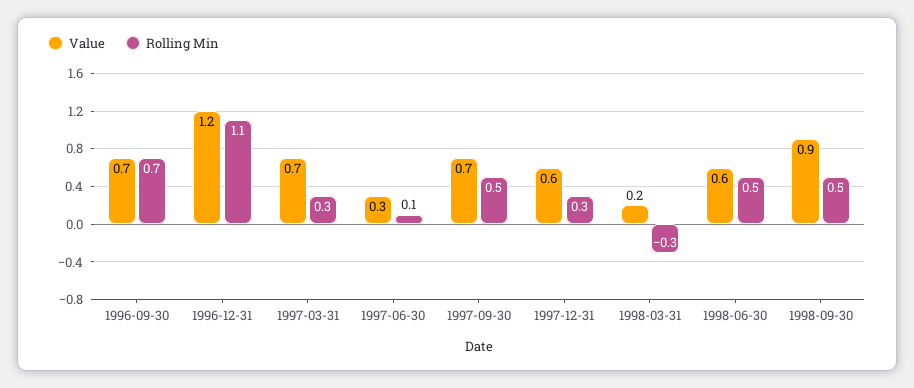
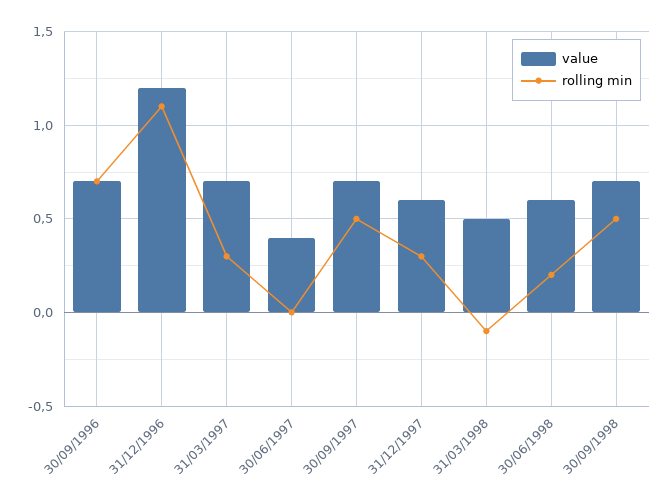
  {
    "Value": {
      "1996-09-30": 0.7,
      "1996-12-31": 1.2,
      "1997-03-31": 0.7,
-     "1997-06-30": 0.3,
+     "1997-06-30": 0.4,
      "1997-09-30": 0.7,
      "1997-12-31": 0.6,
-     "1998-03-31": 0.2,
+     "1998-03-31": 0.5,
      "1998-06-30": 0.6,
-     "1998-09-30": 0.9
+     "1998-09-30": 0.7
    },
    "Rolling Min": {
      "1996-09-30": 0.7,
      "1996-12-31": 1.1,
      "1997-03-31": 0.3,
-     "1997-06-30": 0.1,
+     "1997-06-30": 0,
      "1997-09-30": 0.5,
      "1997-12-31": 0.3,
-     "1998-03-31": -0.3,
+     "1998-03-31": -0.1,
-     "1998-06-30": 0.5,
+     "1998-06-30": 0.2,
      "1998-09-30": 0.5
    }
  }

